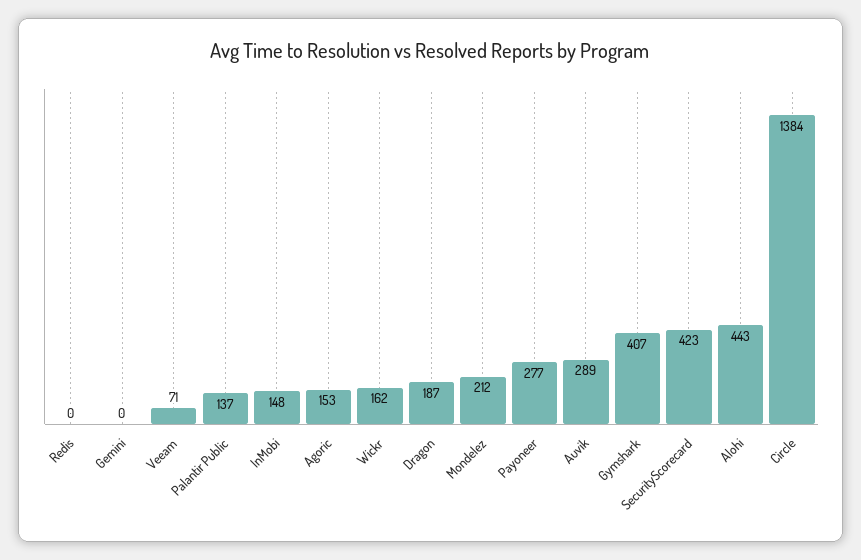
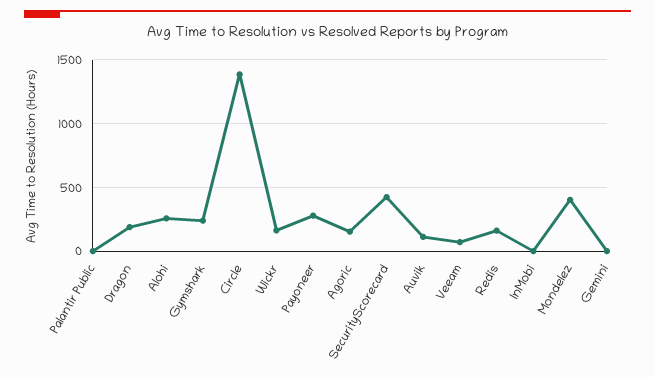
  {
-   "Redis": 0,
+   "Redis": 150,
    "Gemini": 0,
    "Veeam": 71,
-   "Palantir Public": 137,
+   "Palantir Public": 0,
-   "InMobi": 148,
+   "InMobi": 0,
    "Agoric": 153,
    "Wickr": 162,
    "Dragon": 187,
-   "Mondelez": 212,
+   "Mondelez": 400,
    "Payoneer": 277,
-   "Auvik": 289,
+   "Auvik": 100,
-   "Gymshark": 407,
+   "Gymshark": 250,
    "SecurityScorecard": 423,
-   "Alohi": 443,
+   "Alohi": 250,
    "Circle": 1384
  }

